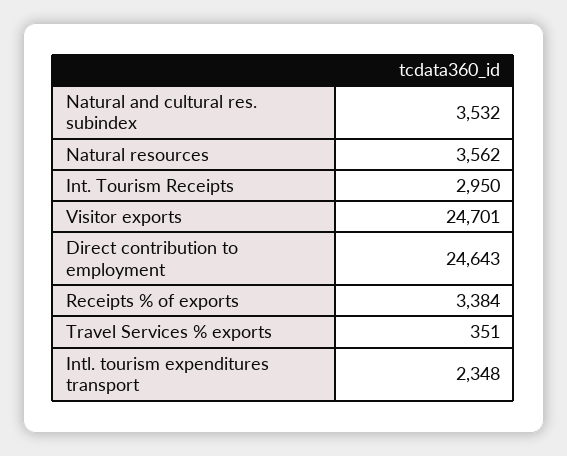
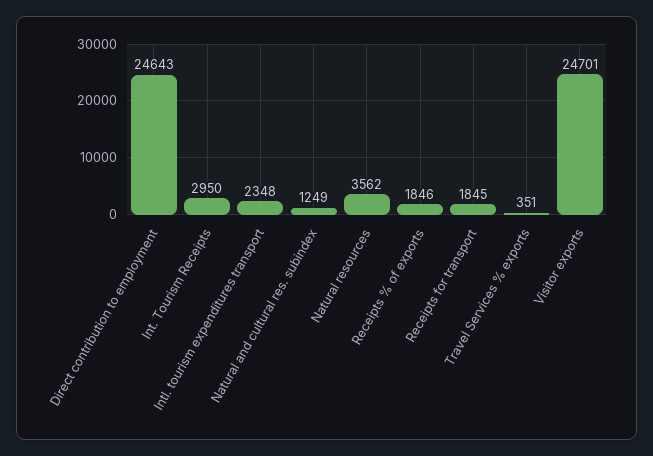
  {
-   "Natural and cultural res. subindex": 3532,
+   "Natural and cultural res. subindex": 1249,
    "Natural resources": 3562,
    "Int. Tourism Receipts": 2950,
    "Visitor exports": 24701,
    "Direct contribution to employment": 24643,
-   "Receipts % of exports": 3384,
+   "Receipts % of exports": 1846,
    "Travel Services % exports": 351,
-   "Intl. tourism expenditures transport": 2348
+   "Intl. tourism expenditures transport": 2348,
+   "Receipts for transport": 1845
  }

